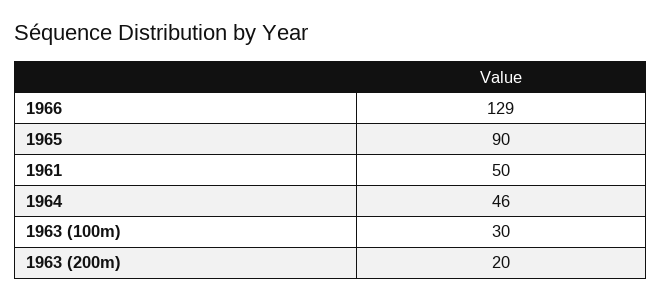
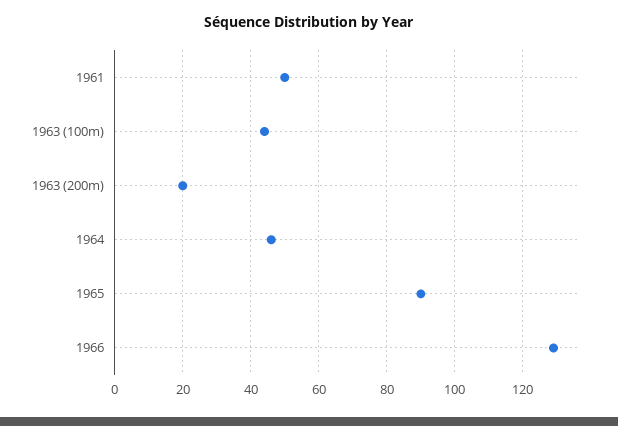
  {
    "1966": 129,
    "1965": 90,
    "1961": 50,
    "1964": 46,
-   "1963 (100m)": 30,
+   "1963 (100m)": 45,
    "1963 (200m)": 20
  }

